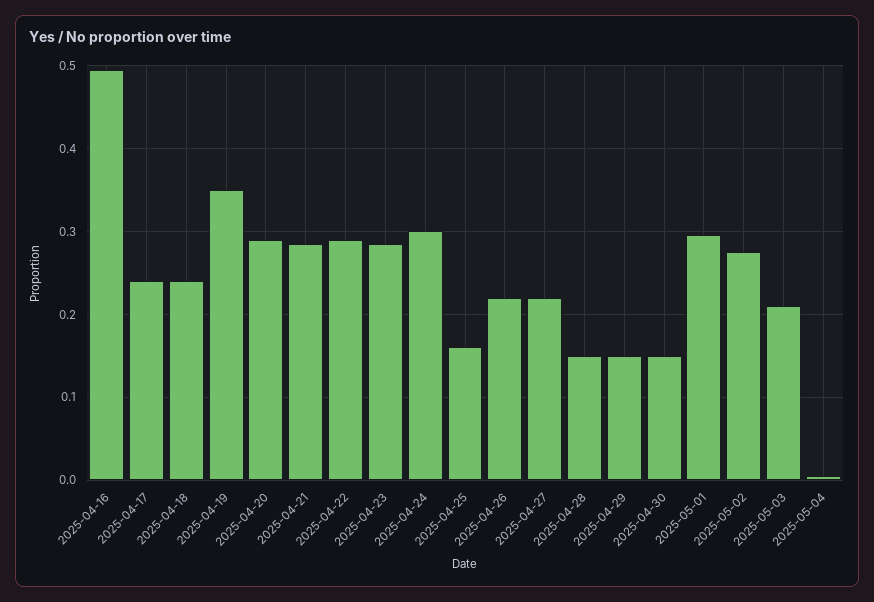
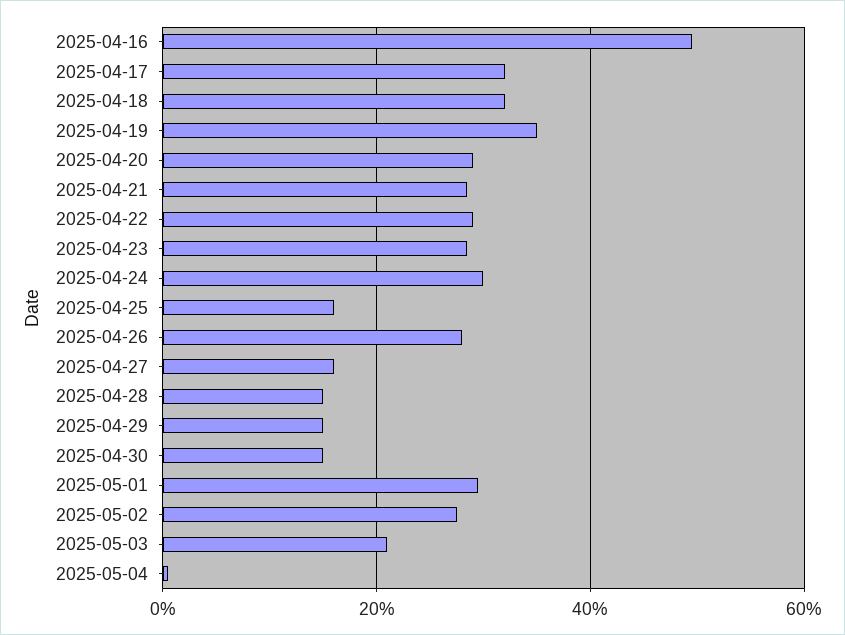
  {
    "2025-04-16": 0.5,
-   "2025-04-17": 0.24,
+   "2025-04-17": 0.32,
-   "2025-04-18": 0.24,
+   "2025-04-18": 0.32,
    "2025-04-19": 0.35,
    "2025-04-20": 0.29,
    "2025-04-21": 0.29,
    "2025-04-22": 0.29,
    "2025-04-23": 0.29,
    "2025-04-24": 0.3,
    "2025-04-25": 0.16,
-   "2025-04-26": 0.22,
+   "2025-04-26": 0.28,
-   "2025-04-27": 0.22,
+   "2025-04-27": 0.16,
    "2025-04-28": 0.15,
    "2025-04-29": 0.15,
    "2025-04-30": 0.15,
    "2025-05-01": 0.3,
    "2025-05-02": 0.28,
    "2025-05-03": 0.21,
    "2025-05-04": 0.01
  }

